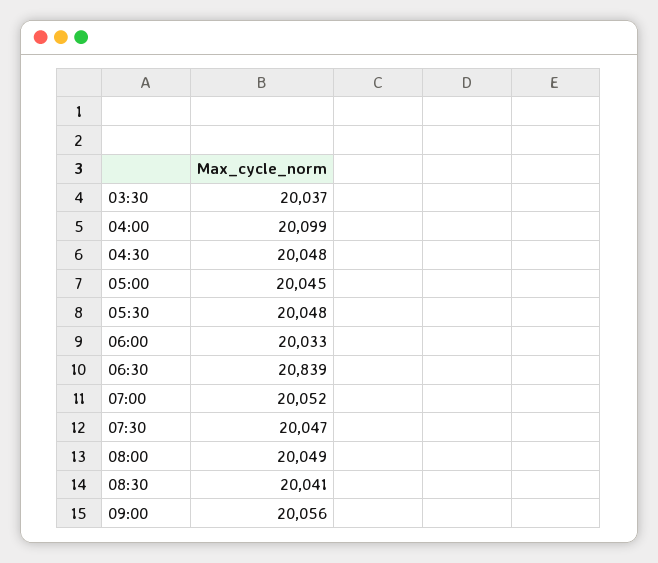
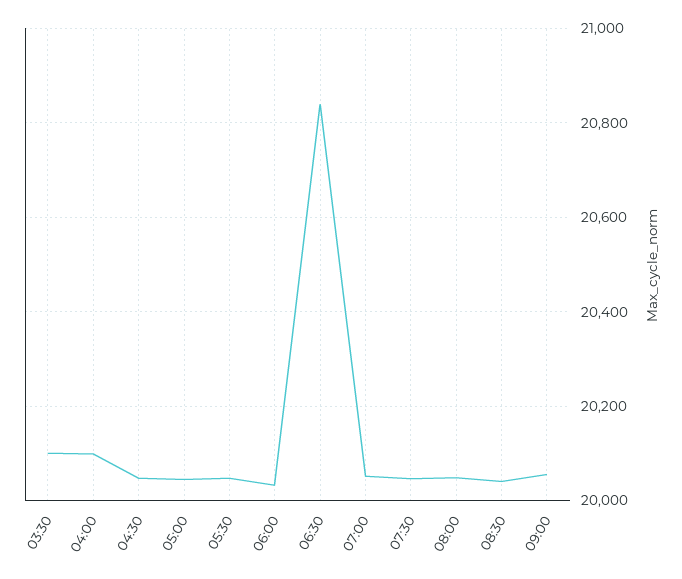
  {
-   "03:30": 20037,
+   "03:30": 20100,
    "04:00": 20099,
    "04:30": 20048,
    "05:00": 20045,
    "05:30": 20048,
    "06:00": 20033,
    "06:30": 20839,
    "07:00": 20052,
    "07:30": 20047,
    "08:00": 20049,
    "08:30": 20041,
    "09:00": 20056
  }

